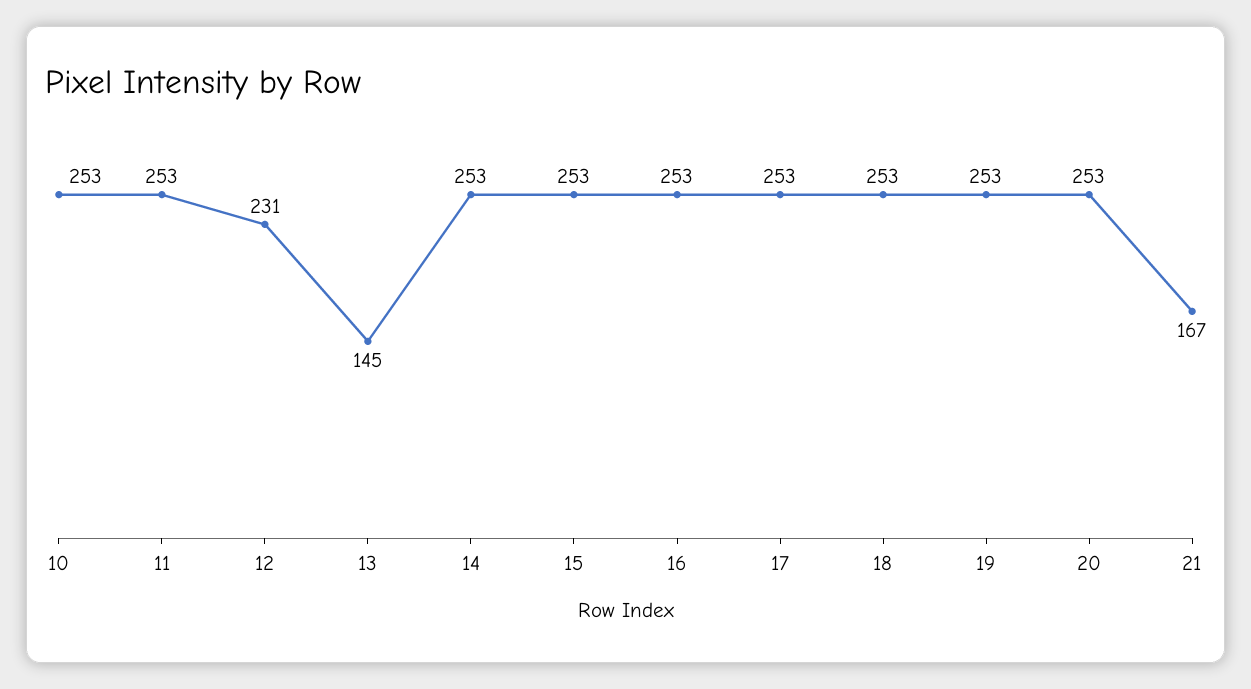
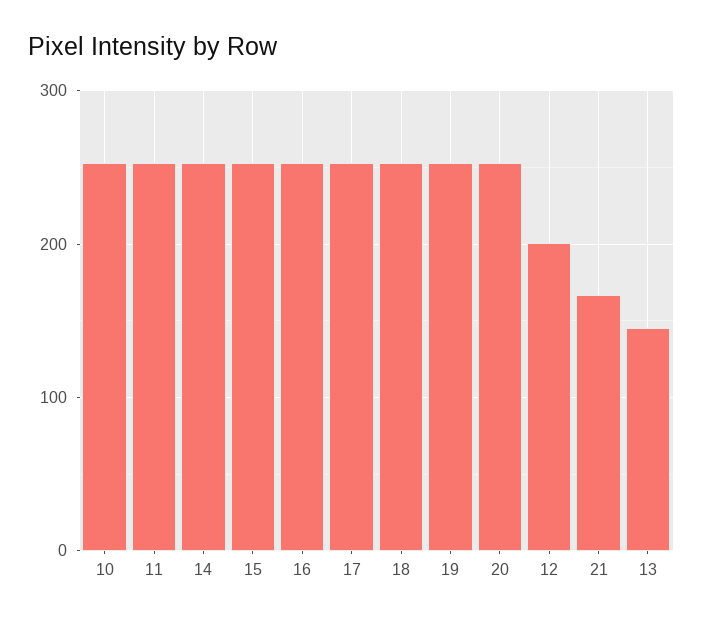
  {
    "10": 253,
    "11": 253,
-   "12": 231,
+   "12": 200,
    "13": 145,
    "14": 253,
    "15": 253,
    "16": 253,
    "17": 253,
    "18": 253,
    "19": 253,
    "20": 253,
    "21": 167
  }

